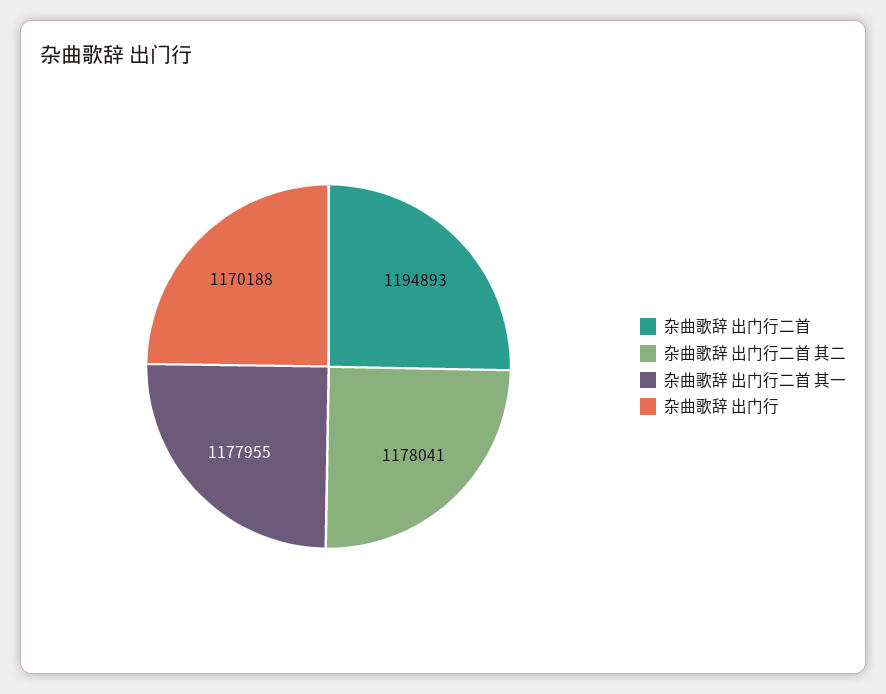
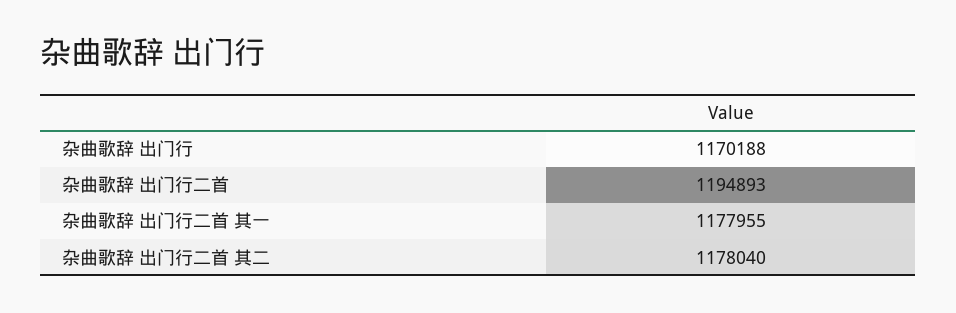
  {
    "杂曲歌辞 出门行二首": 1194893,
-   "杂曲歌辞 出门行二首 其二": 1178041,
+   "杂曲歌辞 出门行二首 其二": 1178040,
    "杂曲歌辞 出门行二首 其一": 1177955,
    "杂曲歌辞 出门行": 1170188
  }

